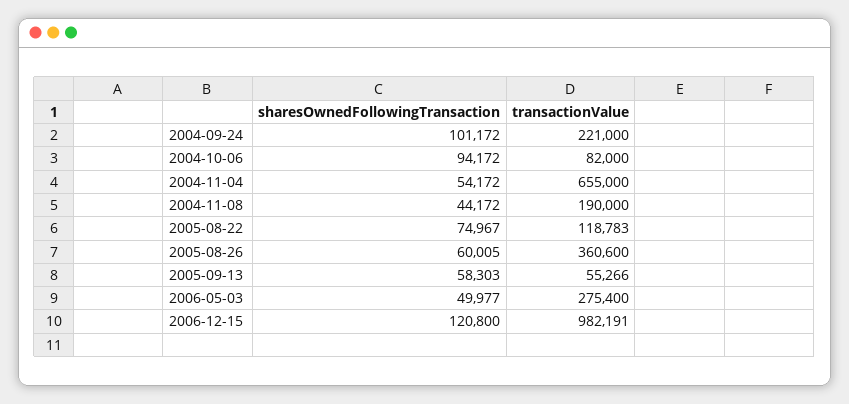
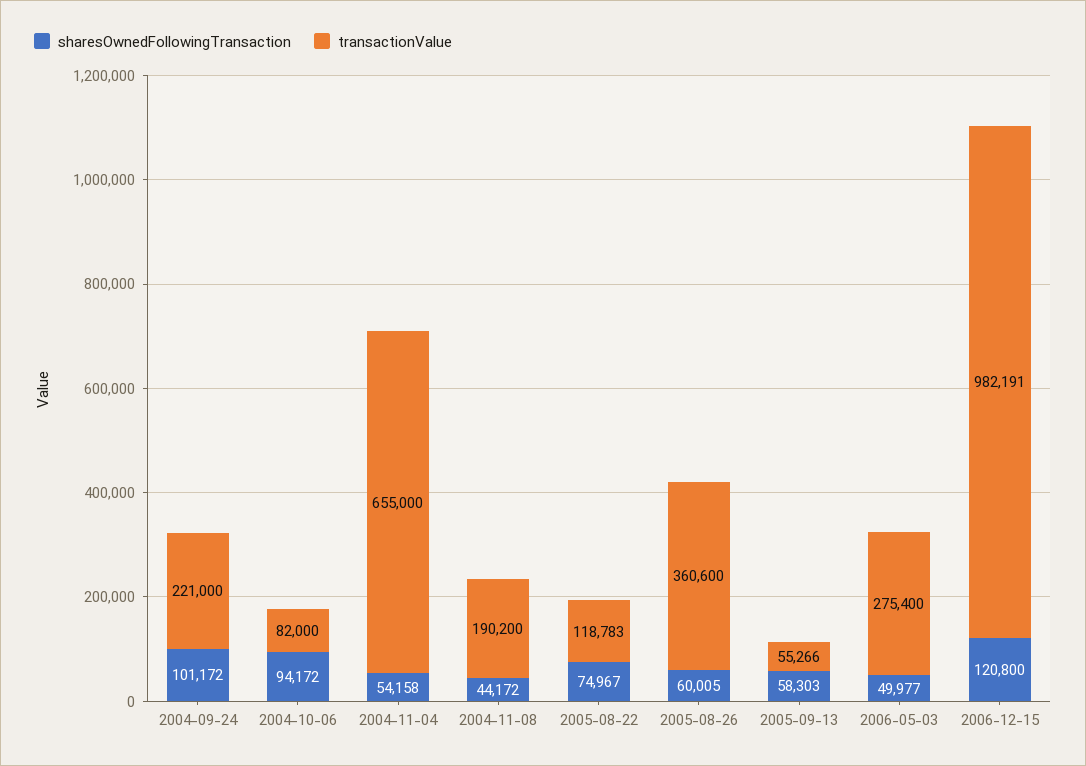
  {
    "sharesOwnedFollowingTransaction": {
      "2004-09-24": 101172,
      "2004-10-06": 94172,
-     "2004-11-04": 54172,
+     "2004-11-04": 54158,
      "2004-11-08": 44172,
      "2005-08-22": 74967,
      "2005-08-26": 60005,
      "2005-09-13": 58303,
      "2006-05-03": 49977,
      "2006-12-15": 120800
    },
    "transactionValue": {
      "2004-09-24": 221000,
      "2004-10-06": 82000,
      "2004-11-04": 655000,
-     "2004-11-08": 190000,
+     "2004-11-08": 190200,
      "2005-08-22": 118783,
      "2005-08-26": 360600,
      "2005-09-13": 55266,
      "2006-05-03": 275400,
      "2006-12-15": 982191
    }
  }

